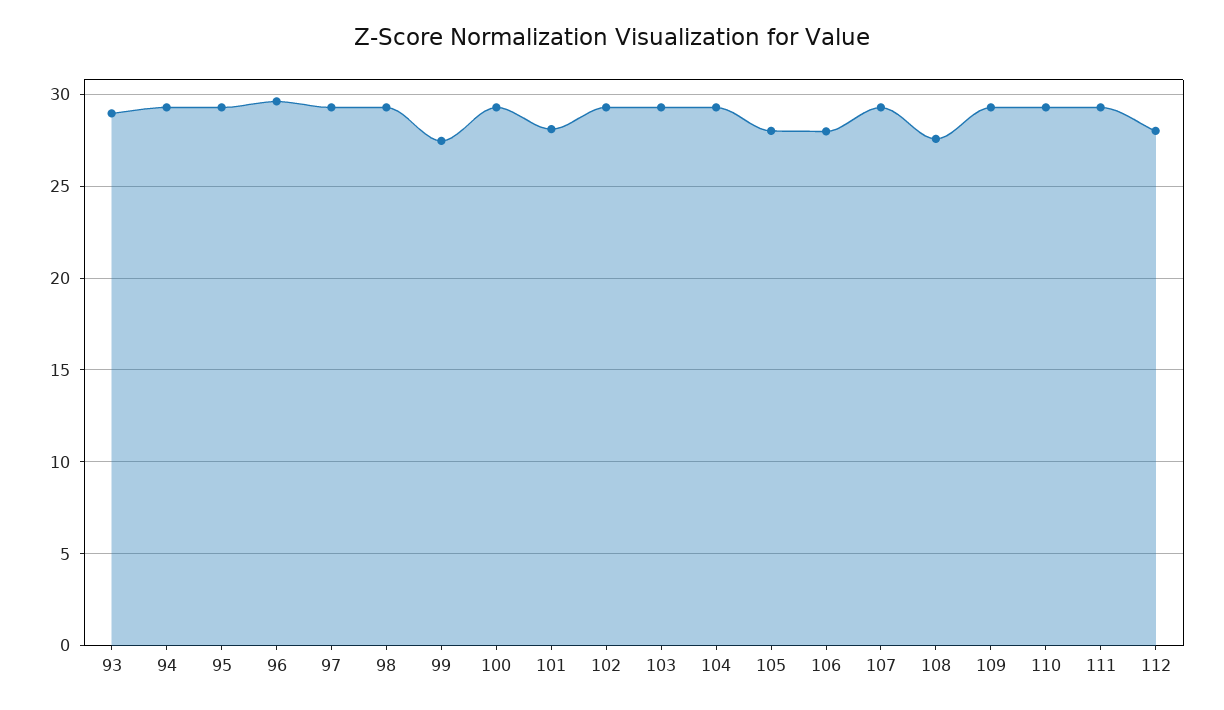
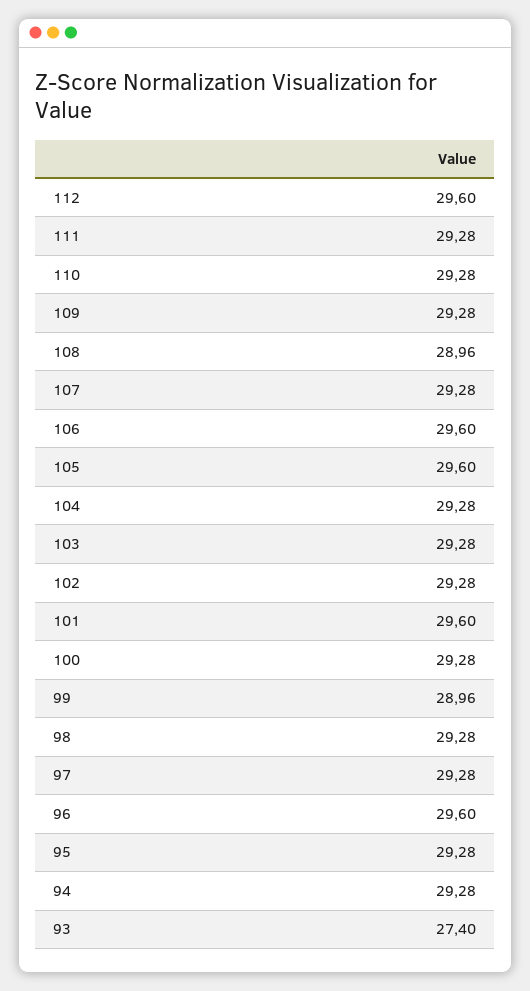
  {
-   "93": 29,
+   "93": 27.4,
    "94": 29.28,
    "95": 29.28,
    "96": 29.6,
    "97": 29.28,
    "98": 29.28,
-   "99": 27.5,
+   "99": 28.96,
    "100": 29.28,
-   "101": 28,
+   "101": 29.6,
    "102": 29.28,
    "103": 29.28,
    "104": 29.28,
-   "105": 28,
+   "105": 29.6,
-   "106": 28,
+   "106": 29.6,
    "107": 29.28,
-   "108": 27.5,
+   "108": 28.96,
    "109": 29.28,
    "110": 29.28,
    "111": 29.28,
-   "112": 28
+   "112": 29.6
  }

